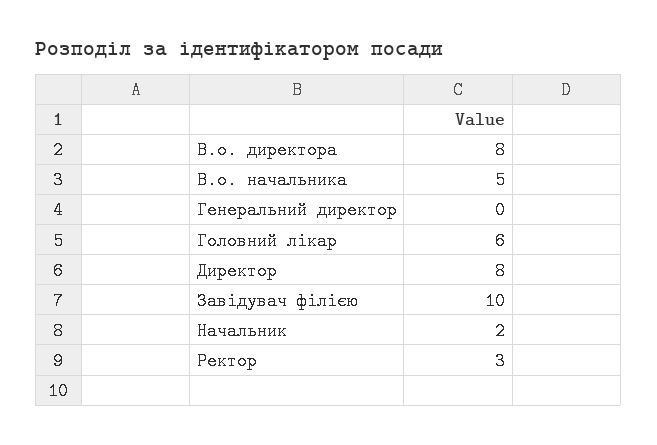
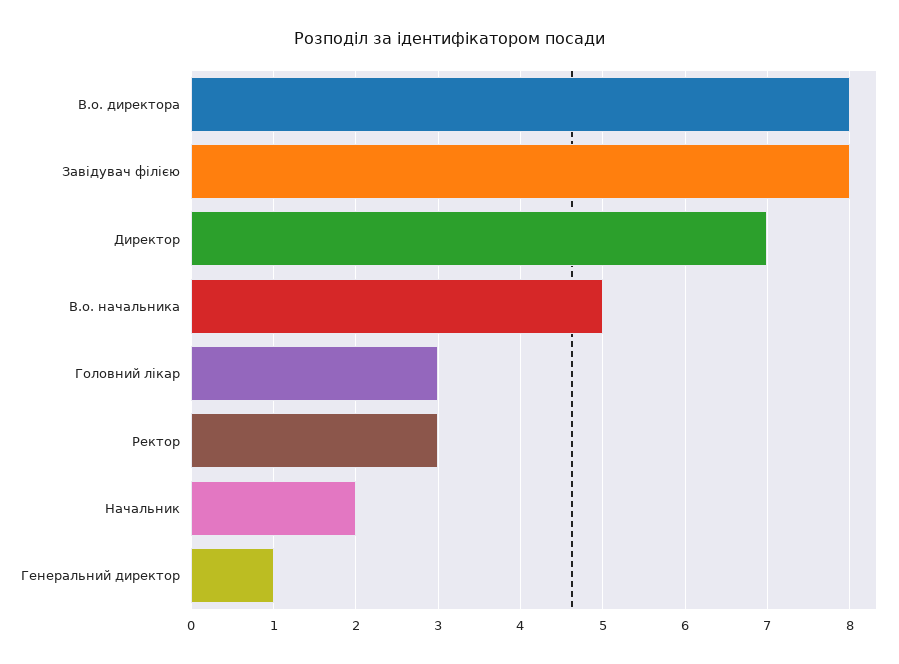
  {
    "В.о. директора": 8,
    "В.о. начальника": 5,
-   "Генеральний директор": 0,
+   "Генеральний директор": 1,
-   "Головний лікар": 6,
+   "Головний лікар": 3,
-   "Директор": 8,
+   "Директор": 7,
-   "Завідувач філією": 10,
+   "Завідувач філією": 8,
    "Начальник": 2,
    "Ректор": 3
  }

